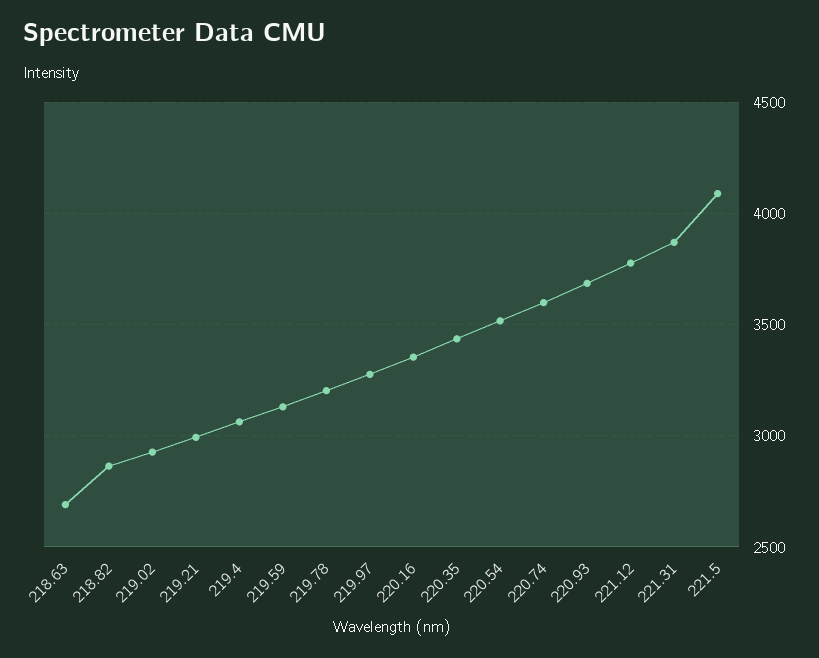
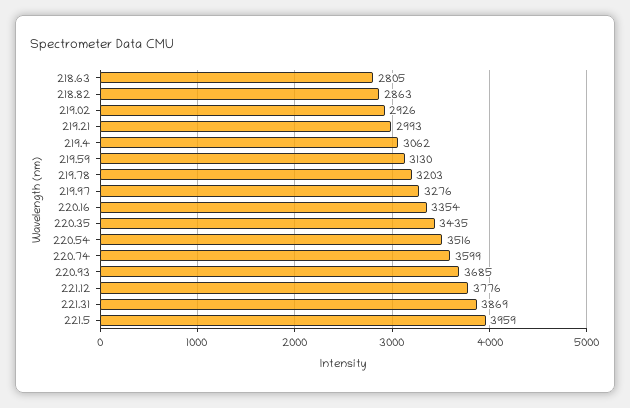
  {
-   "218.63": 2700,
+   "218.63": 2805,
    "218.82": 2863,
    "219.02": 2926,
    "219.21": 2993,
    "219.4": 3062,
    "219.59": 3130,
    "219.78": 3203,
    "219.97": 3276,
    "220.16": 3354,
    "220.35": 3435,
    "220.54": 3516,
    "220.74": 3599,
    "220.93": 3685,
    "221.12": 3776,
    "221.31": 3869,
-   "221.5": 4100
+   "221.5": 3959
  }

